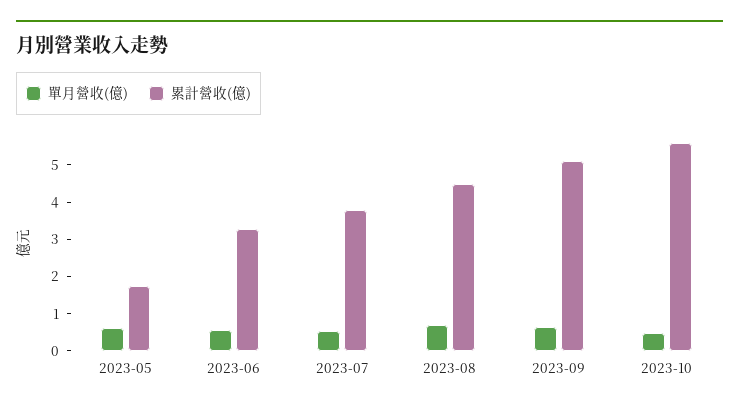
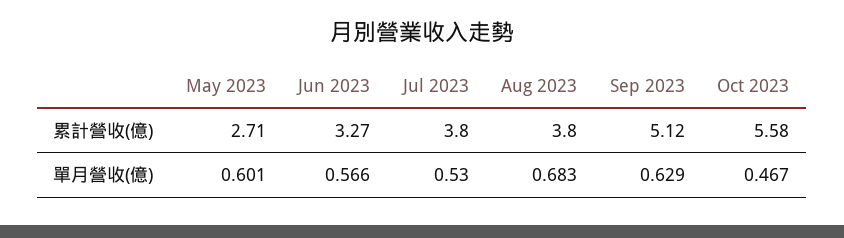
  {
    "單月營收(億)": {
      "2023-05": 0.601,
      "2023-06": 0.566,
      "2023-07": 0.53,
      "2023-08": 0.683,
      "2023-09": 0.629,
      "2023-10": 0.467
    },
    "累計營收(億)": {
-     "2023-05": 1.75,
+     "2023-05": 2.71,
      "2023-06": 3.27,
      "2023-07": 3.8,
-     "2023-08": 4.5,
+     "2023-08": 3.8,
      "2023-09": 5.12,
      "2023-10": 5.58
    }
  }

